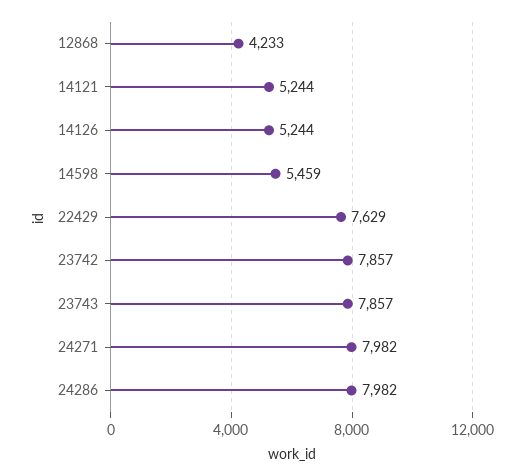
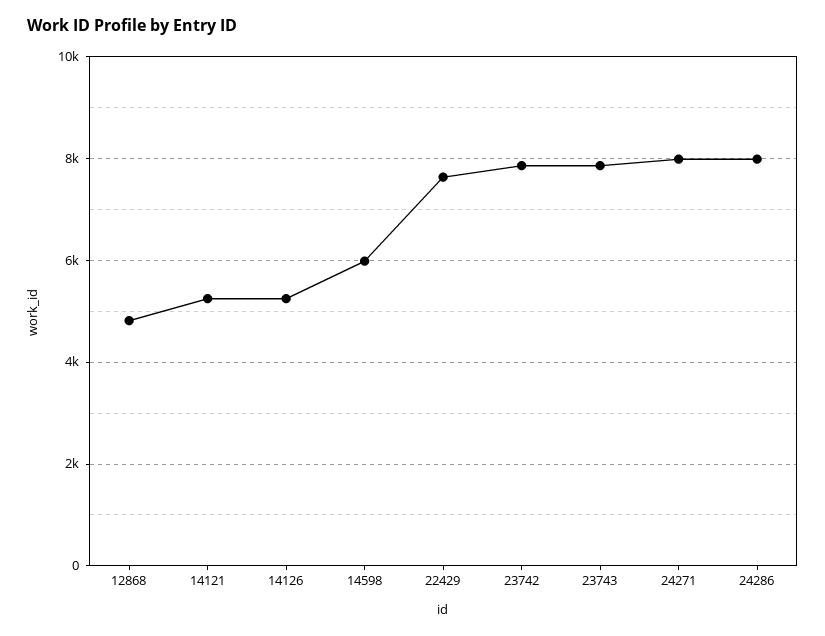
  {
-   "12868": 4233,
+   "12868": 4800,
    "14121": 5244,
    "14126": 5244,
-   "14598": 5459,
+   "14598": 6000,
    "22429": 7629,
    "23742": 7857,
    "23743": 7857,
    "24271": 7982,
    "24286": 7982
  }

